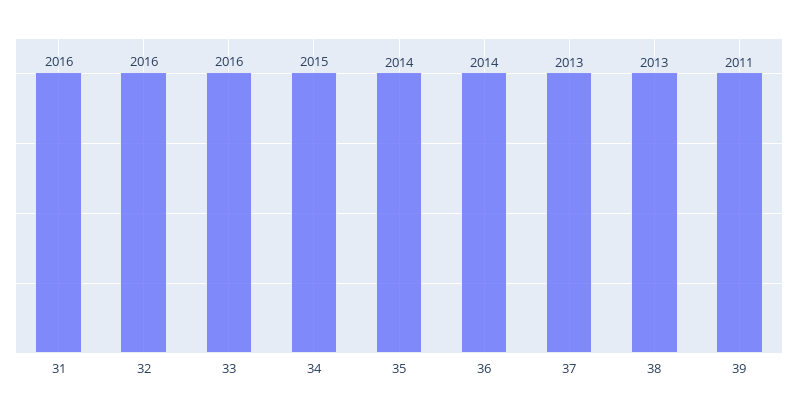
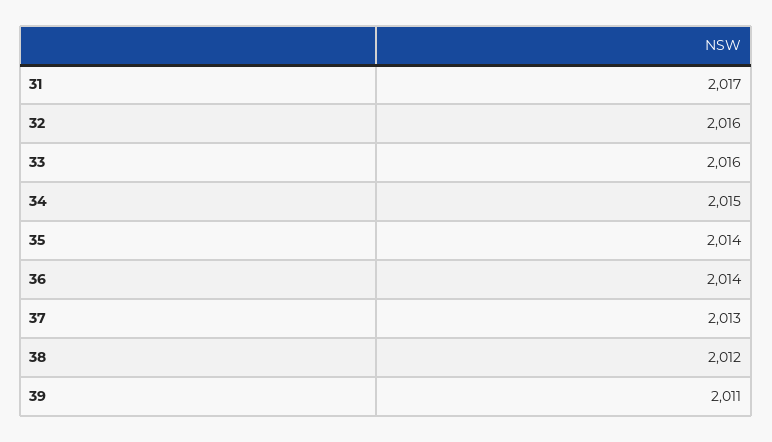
  {
-   "31": 2016,
+   "31": 2017,
    "32": 2016,
    "33": 2016,
    "34": 2015,
    "35": 2014,
    "36": 2014,
    "37": 2013,
-   "38": 2013,
+   "38": 2012,
    "39": 2011
  }

